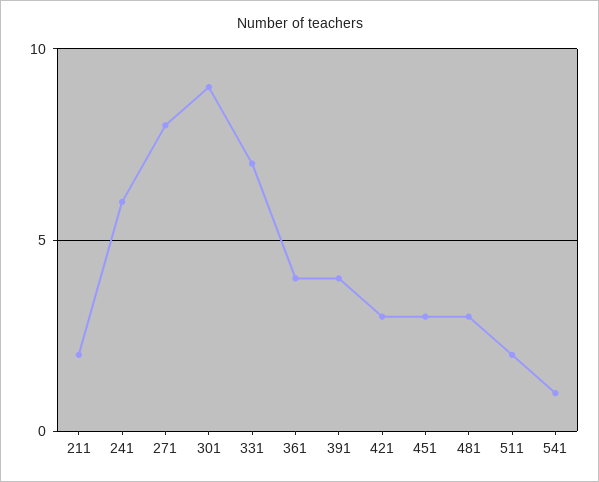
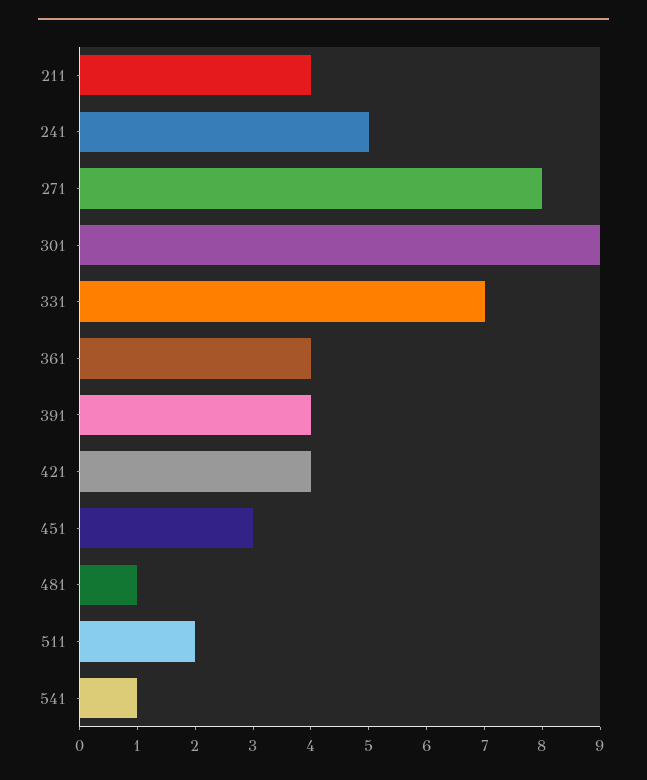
  {
-   "211": 2,
+   "211": 4,
-   "241": 6,
+   "241": 5,
    "271": 8,
    "301": 9,
    "331": 7,
    "361": 4,
    "391": 4,
-   "421": 3,
+   "421": 4,
    "451": 3,
-   "481": 3,
+   "481": 1,
    "511": 2,
    "541": 1
  }

